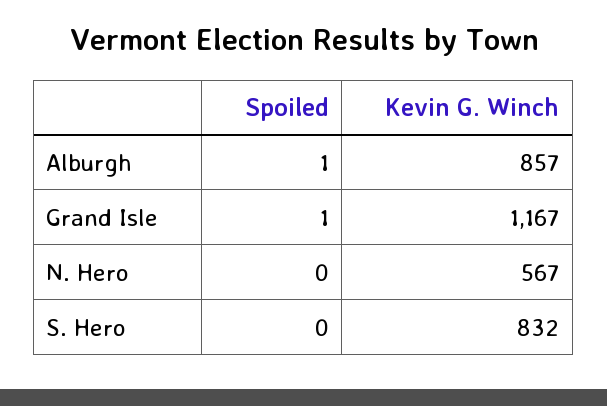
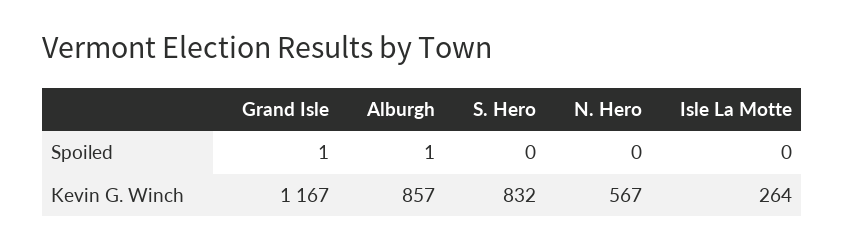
  {
    "Spoiled": {
      "Alburgh": 1,
      "Grand Isle": 1,
      "N. Hero": 0,
-     "S. Hero": 0
+     "S. Hero": 0,
+     "Isle La Motte": 0
    },
    "Kevin G. Winch": {
      "Alburgh": 857,
      "Grand Isle": 1167,
      "N. Hero": 567,
-     "S. Hero": 832
+     "S. Hero": 832,
+     "Isle La Motte": 264
    }
  }

